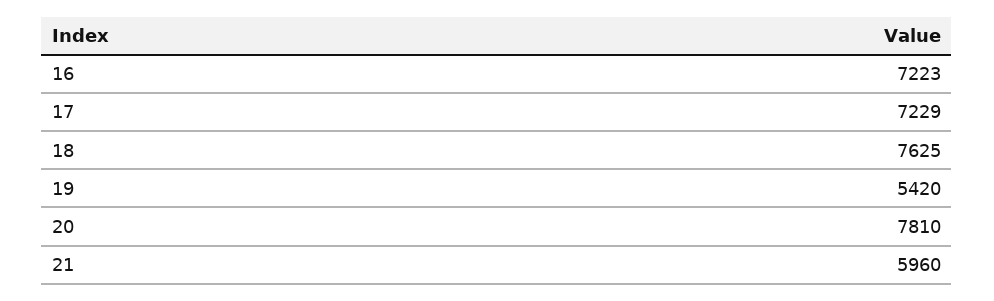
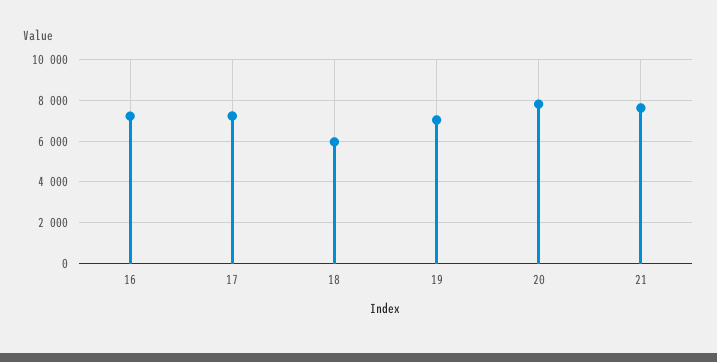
  {
    "16": 7223,
    "17": 7229,
-   "18": 7625,
+   "18": 6000,
-   "19": 5420,
+   "19": 7000,
    "20": 7810,
-   "21": 5960
+   "21": 7500
  }

